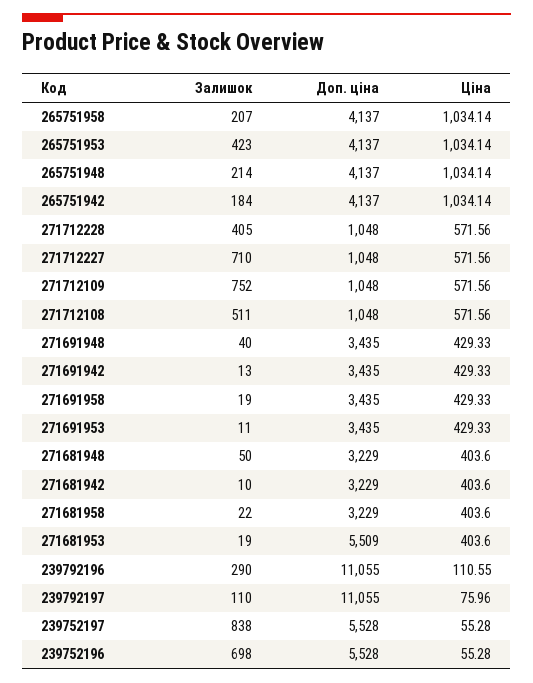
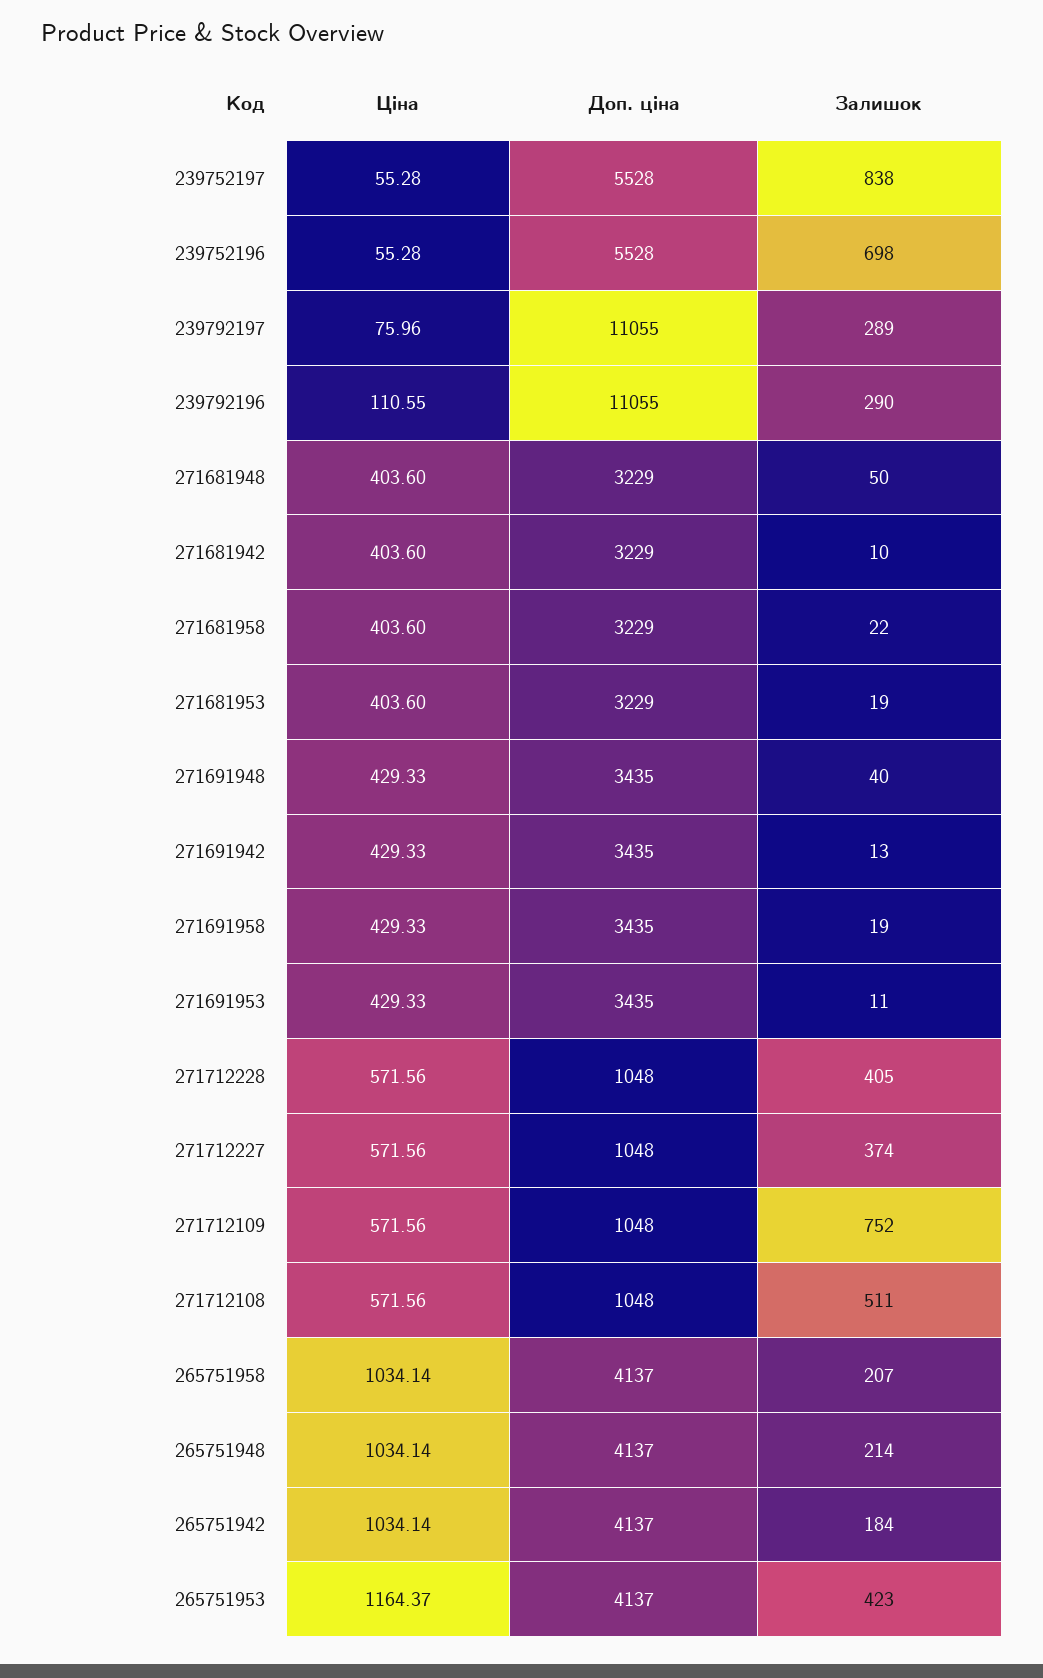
  {
    "Залишок": {
      "265751958": 207,
      "265751953": 423,
      "265751948": 214,
      "265751942": 184,
      "271712228": 405,
-     "271712227": 710,
+     "271712227": 374,
      "271712109": 752,
      "271712108": 511,
      "271691948": 40,
      "271691942": 13,
      "271691958": 19,
      "271691953": 11,
      "271681948": 50,
      "271681942": 10,
      "271681958": 22,
      "271681953": 19,
      "239792196": 290,
-     "239792197": 110,
+     "239792197": 289,
      "239752197": 838,
      "239752196": 698
    },
    "Доп. ціна": {
      "265751958": 4137,
      "265751953": 4137,
      "265751948": 4137,
      "265751942": 4137,
      "271712228": 1048,
      "271712227": 1048,
      "271712109": 1048,
      "271712108": 1048,
      "271691948": 3435,
      "271691942": 3435,
      "271691958": 3435,
      "271691953": 3435,
      "271681948": 3229,
      "271681942": 3229,
      "271681958": 3229,
-     "271681953": 5509,
+     "271681953": 3229,
      "239792196": 11055,
      "239792197": 11055,
      "239752197": 5528,
      "239752196": 5528
    },
    "Ціна": {
      "265751958": 1034.14,
-     "265751953": 1034.14,
+     "265751953": 1164.37,
      "265751948": 1034.14,
      "265751942": 1034.14,
      "271712228": 571.56,
      "271712227": 571.56,
      "271712109": 571.56,
      "271712108": 571.56,
      "271691948": 429.33,
      "271691942": 429.33,
      "271691958": 429.33,
      "271691953": 429.33,
      "271681948": 403.6,
      "271681942": 403.6,
      "271681958": 403.6,
      "271681953": 403.6,
      "239792196": 110.55,
      "239792197": 75.96,
      "239752197": 55.28,
      "239752196": 55.28
    }
  }

